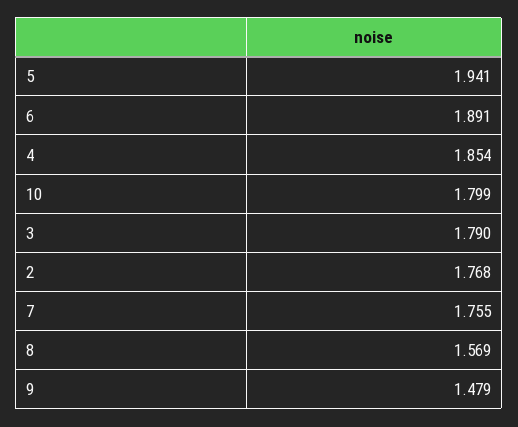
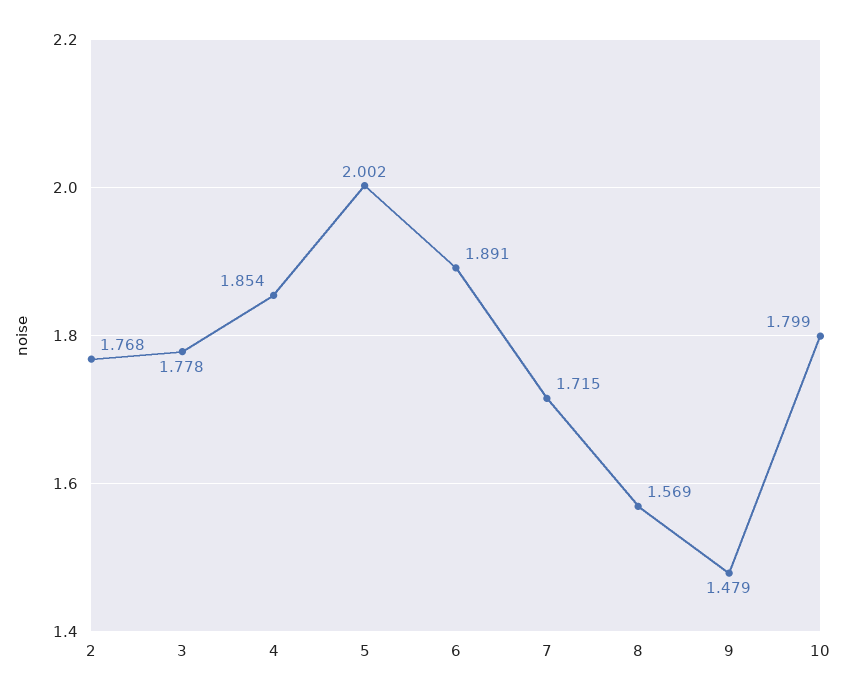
  {
-   "5": 1.941,
+   "5": 2.002,
    "6": 1.891,
    "4": 1.854,
    "10": 1.799,
-   "3": 1.79,
+   "3": 1.778,
    "2": 1.768,
-   "7": 1.755,
+   "7": 1.715,
    "8": 1.569,
    "9": 1.479
  }

